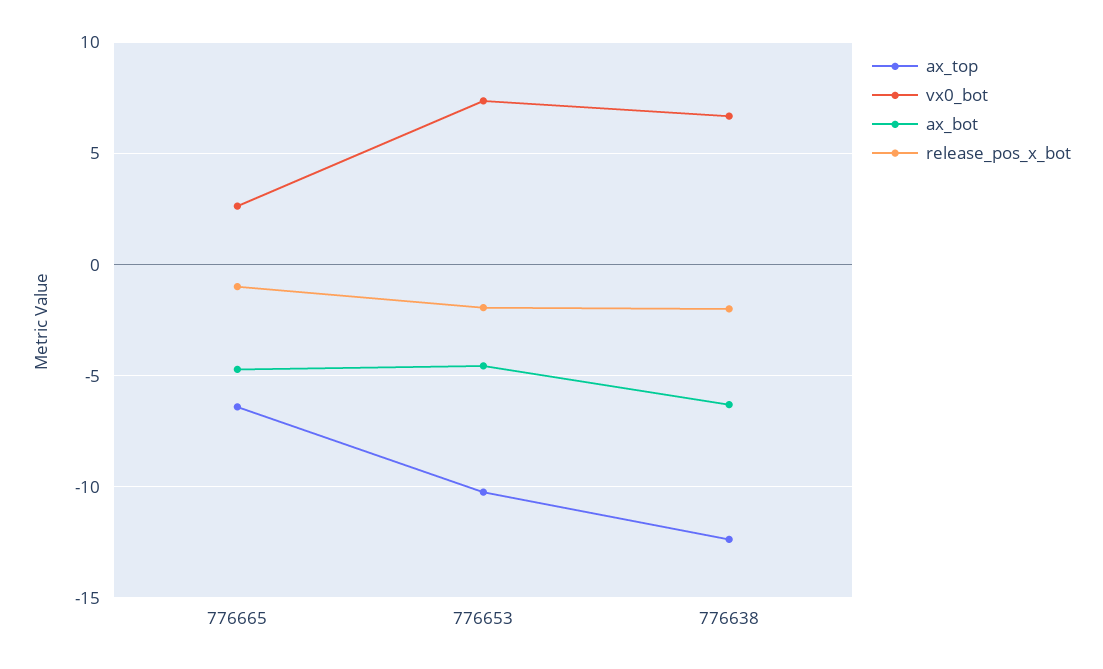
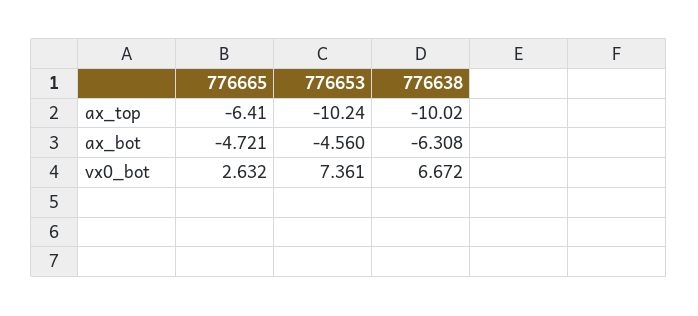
  {
    "ax_top": {
      "776665": -6.41,
      "776653": -10.24,
-     "776638": -12.5
+     "776638": -10.02
    },
    "vx0_bot": {
      "776665": 2.632,
      "776653": 7.361,
      "776638": 6.672
    },
    "ax_bot": {
      "776665": -4.721,
      "776653": -4.56,
      "776638": -6.308
-   },
+   }
-   "release_pos_x_bot": {
-     "776665": -1,
-     "776653": -2,
-     "776638": -2
-   }
  }

